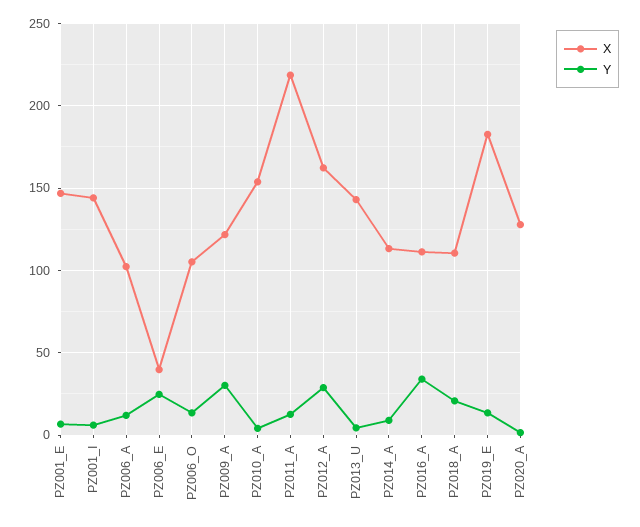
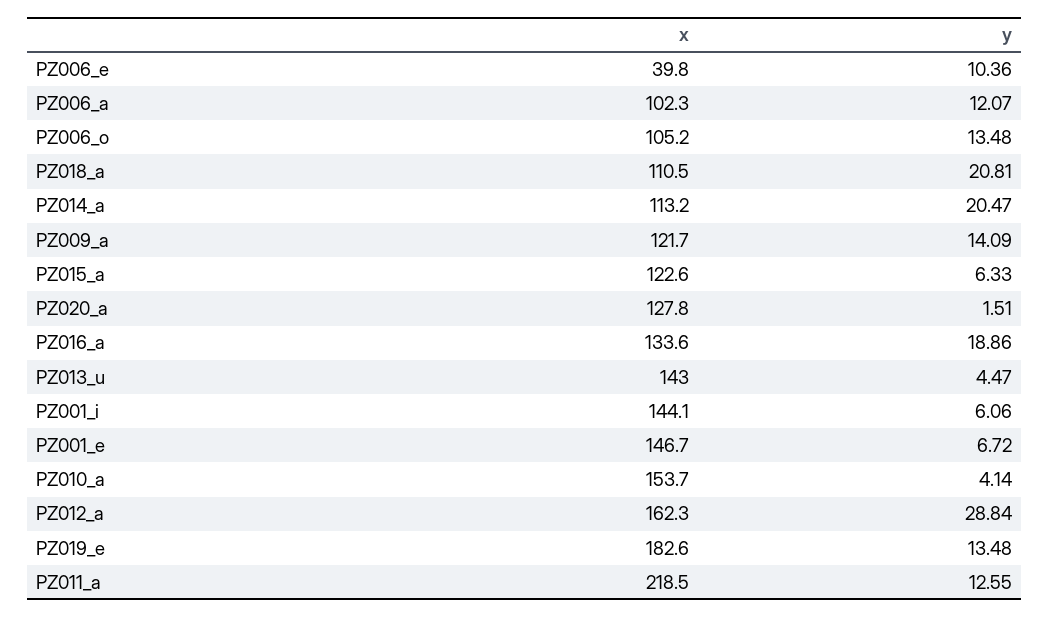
  {
    "X": {
      "PZ001_E": 146.7,
      "PZ001_I": 144.1,
      "PZ006_A": 102.3,
      "PZ006_E": 39.8,
      "PZ006_O": 105.2,
      "PZ009_A": 121.7,
      "PZ010_A": 153.7,
      "PZ011_A": 218.5,
      "PZ012_A": 162.3,
      "PZ013_U": 143,
      "PZ014_A": 113.2,
-     "PZ016_A": 110,
+     "PZ016_A": 133.6,
      "PZ018_A": 110.5,
      "PZ019_E": 182.6,
-     "PZ020_A": 127.8
+     "PZ020_A": 127.8,
+     "PZ015_a": 122.6
    },
    "Y": {
      "PZ001_E": 6.72,
      "PZ001_I": 6.06,
      "PZ006_A": 12.07,
-     "PZ006_E": 25,
+     "PZ006_E": 10.36,
      "PZ006_O": 13.48,
-     "PZ009_A": 30,
+     "PZ009_A": 14.09,
      "PZ010_A": 4.14,
      "PZ011_A": 12.55,
      "PZ012_A": 28.84,
      "PZ013_U": 4.47,
-     "PZ014_A": 10,
+     "PZ014_A": 20.47,
-     "PZ016_A": 35,
+     "PZ016_A": 18.86,
      "PZ018_A": 20.81,
      "PZ019_E": 13.48,
-     "PZ020_A": 1.51
+     "PZ020_A": 1.51,
+     "PZ015_a": 6.33
    }
  }

